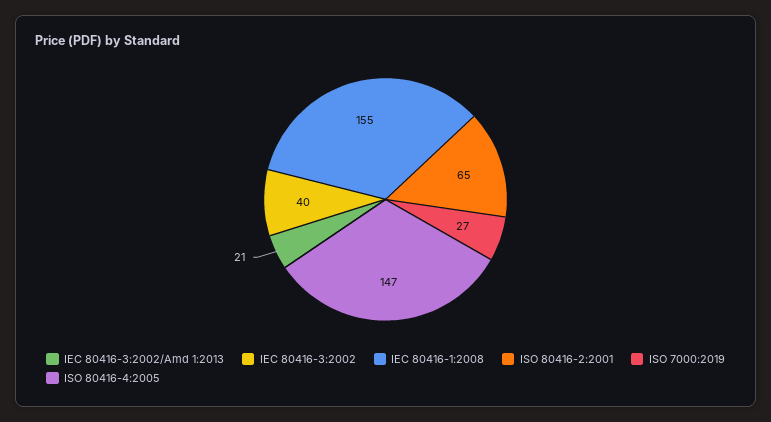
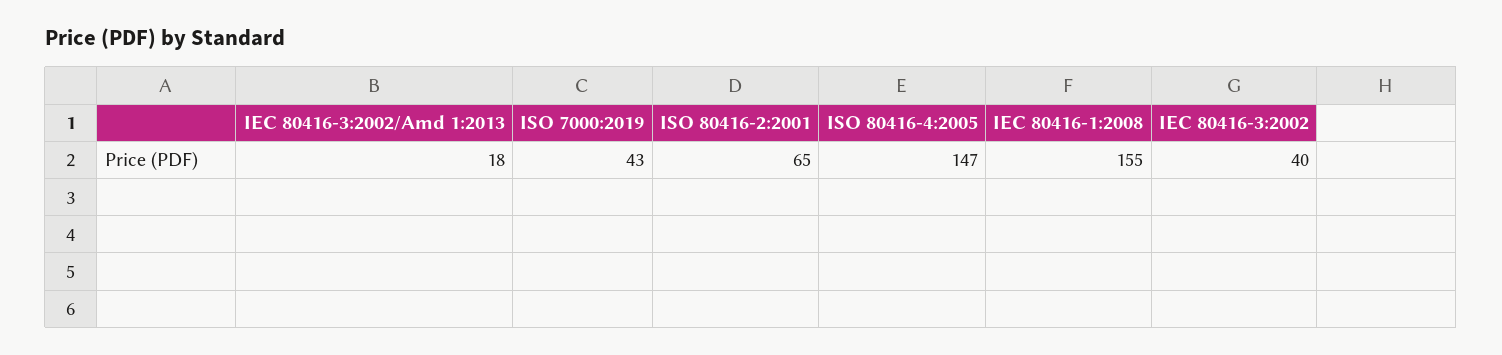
  {
-   "IEC 80416-3:2002/Amd 1:2013": 21,
+   "IEC 80416-3:2002/Amd 1:2013": 18,
    "IEC 80416-3:2002": 40,
    "IEC 80416-1:2008": 155,
    "ISO 80416-2:2001": 65,
-   "ISO 7000:2019": 27,
+   "ISO 7000:2019": 43,
    "ISO 80416-4:2005": 147
  }

